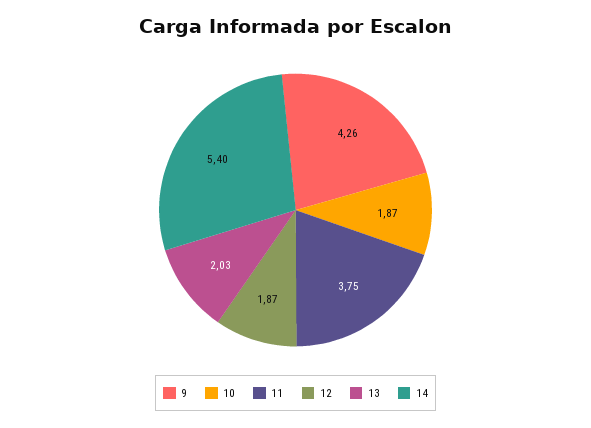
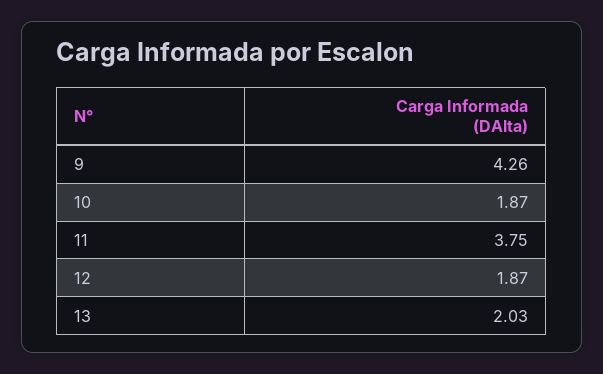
  {
    "9": 4.26,
    "10": 1.87,
    "11": 3.75,
    "12": 1.87,
-   "13": 2.03,
+   "13": 2.03
-   "14": 5.4
  }

